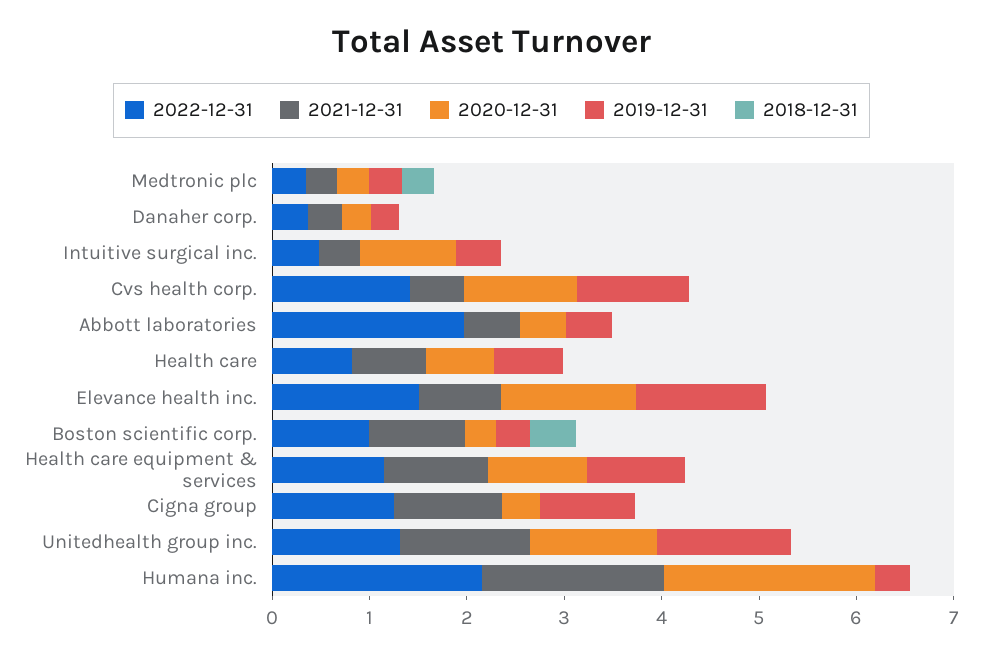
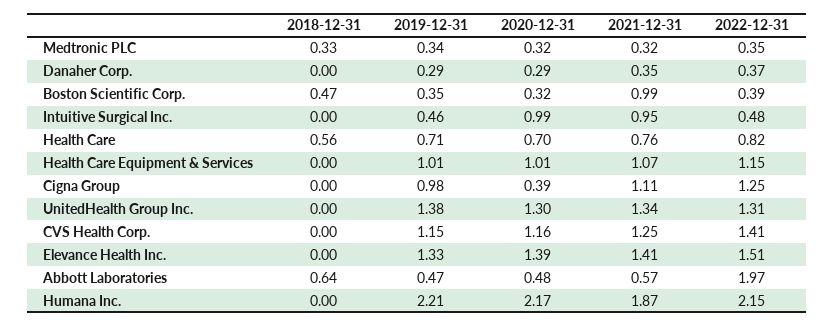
  {
    "2022-12-31": {
      "Medtronic plc": 0.35,
      "Danaher corp.": 0.37,
      "Intuitive surgical inc.": 0.48,
      "Cvs health corp.": 1.41,
      "Abbott laboratories": 1.97,
      "Health care": 0.82,
      "Elevance health inc.": 1.51,
-     "Boston scientific corp.": 1,
+     "Boston scientific corp.": 0.39,
      "Health care equipment & services": 1.15,
      "Cigna group": 1.25,
      "Unitedhealth group inc.": 1.31,
      "Humana inc.": 2.15
    },
    "2021-12-31": {
      "Medtronic plc": 0.32,
      "Danaher corp.": 0.35,
-     "Intuitive surgical inc.": 0.4,
+     "Intuitive surgical inc.": 0.95,
-     "Cvs health corp.": 0.6,
+     "Cvs health corp.": 1.25,
      "Abbott laboratories": 0.57,
      "Health care": 0.76,
-     "Elevance health inc.": 0.8,
+     "Elevance health inc.": 1.41,
      "Boston scientific corp.": 0.99,
      "Health care equipment & services": 1.07,
      "Cigna group": 1.11,
      "Unitedhealth group inc.": 1.34,
      "Humana inc.": 1.87
    },
    "2020-12-31": {
      "Medtronic plc": 0.32,
      "Danaher corp.": 0.29,
      "Intuitive surgical inc.": 0.99,
      "Cvs health corp.": 1.16,
      "Abbott laboratories": 0.48,
      "Health care": 0.7,
      "Elevance health inc.": 1.39,
      "Boston scientific corp.": 0.32,
      "Health care equipment & services": 1.01,
      "Cigna group": 0.39,
      "Unitedhealth group inc.": 1.3,
      "Humana inc.": 2.17
    },
    "2019-12-31": {
      "Medtronic plc": 0.34,
      "Danaher corp.": 0.29,
      "Intuitive surgical inc.": 0.46,
      "Cvs health corp.": 1.15,
      "Abbott laboratories": 0.47,
      "Health care": 0.71,
      "Elevance health inc.": 1.33,
      "Boston scientific corp.": 0.35,
      "Health care equipment & services": 1.01,
      "Cigna group": 0.98,
      "Unitedhealth group inc.": 1.38,
-     "Humana inc.": 0.4
+     "Humana inc.": 2.21
    },
    "2018-12-31": {
      "Medtronic plc": 0.33,
      "Danaher corp.": 0,
      "Intuitive surgical inc.": 0,
      "Cvs health corp.": 0,
-     "Abbott laboratories": 0,
+     "Abbott laboratories": 0.64,
-     "Health care": 0,
+     "Health care": 0.56,
      "Elevance health inc.": 0,
      "Boston scientific corp.": 0.47,
      "Health care equipment & services": 0,
      "Cigna group": 0,
      "Unitedhealth group inc.": 0,
      "Humana inc.": 0
    }
  }

